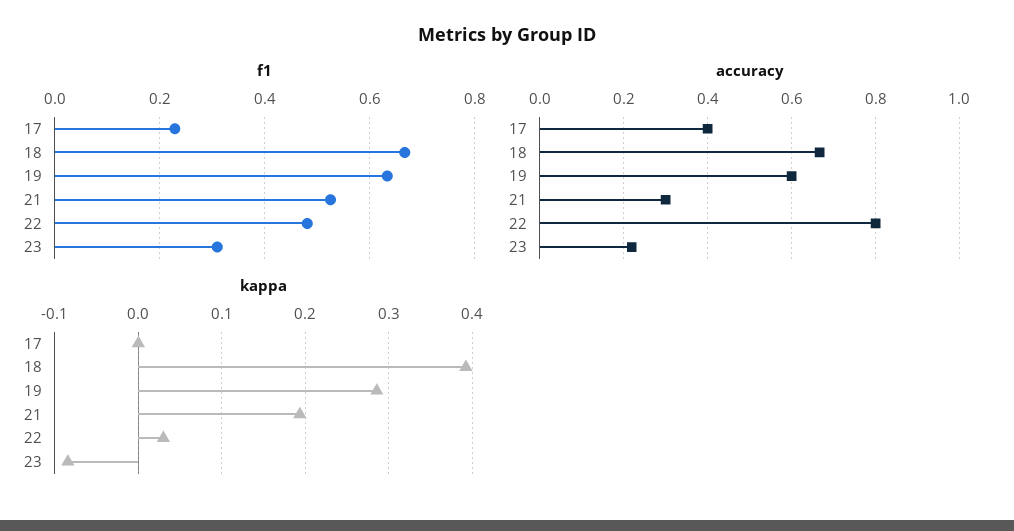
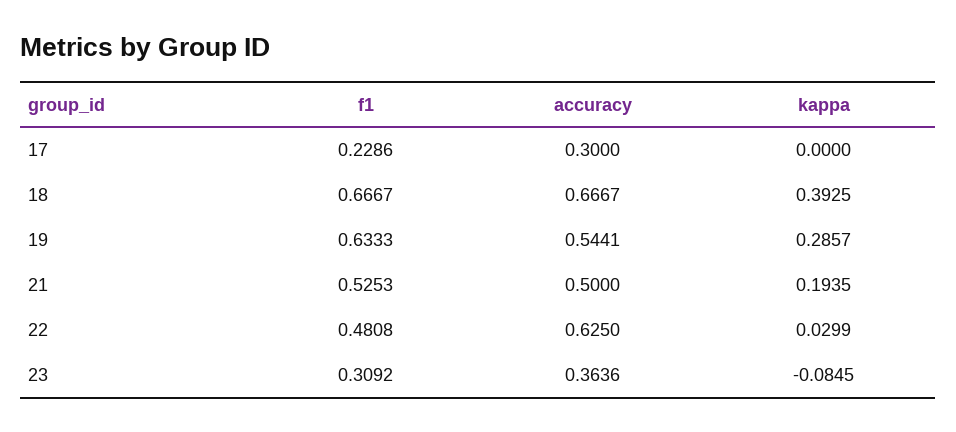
  {
    "f1": {
      "17": 0.2286,
      "18": 0.6667,
      "19": 0.6333,
      "21": 0.5253,
      "22": 0.4808,
      "23": 0.3092
    },
    "accuracy": {
-     "17": 0.4,
+     "17": 0.3,
      "18": 0.6667,
-     "19": 0.6,
+     "19": 0.5441,
-     "21": 0.3,
+     "21": 0.5,
-     "22": 0.8,
+     "22": 0.625,
-     "23": 0.22
+     "23": 0.3636
    },
    "kappa": {
      "17": 0,
      "18": 0.3925,
      "19": 0.2857,
      "21": 0.1935,
      "22": 0.0299,
      "23": -0.0845
    }
  }

